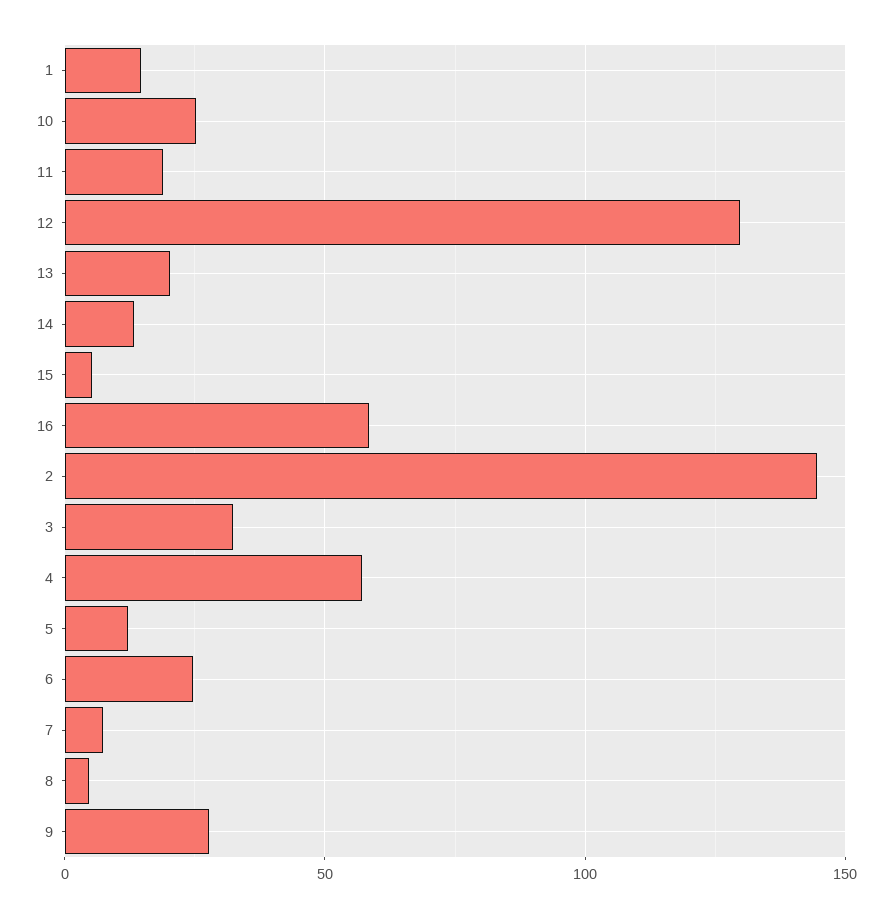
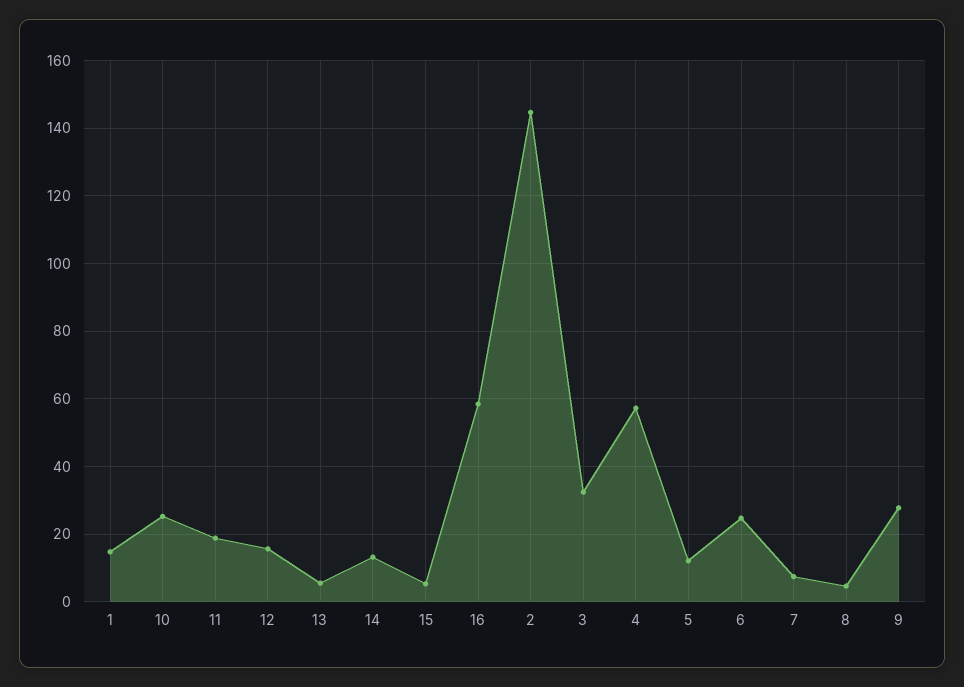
  {
    "1": 14,
    "10": 26,
    "11": 18,
-   "12": 130,
+   "12": 16,
-   "13": 20,
+   "13": 6,
    "14": 14,
    "15": 6,
    "16": 58,
    "2": 144,
    "3": 32,
    "4": 58,
    "5": 12,
    "6": 24,
    "7": 8,
    "8": 4,
    "9": 28
  }

